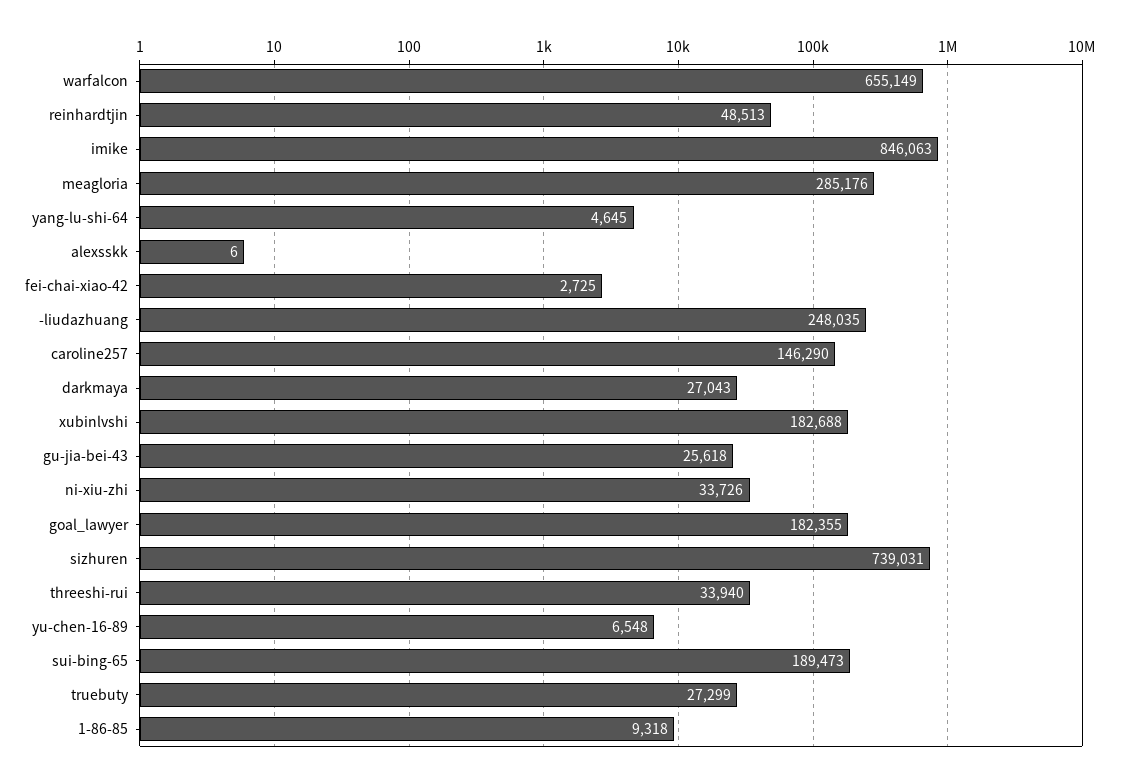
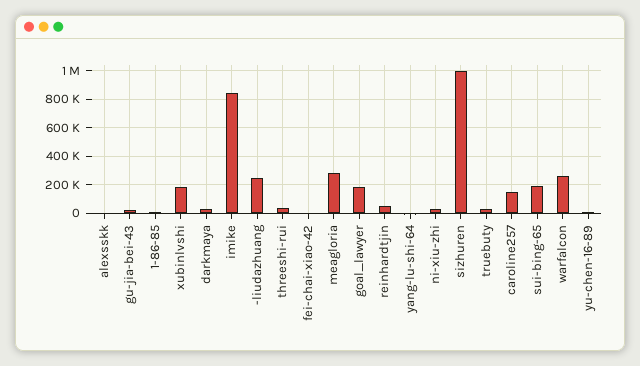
  {
-   "warfalcon": 655149,
+   "warfalcon": 250000,
    "reinhardtjin": 48513,
    "imike": 846063,
    "meagloria": 285176,
    "yang-lu-shi-64": 4645,
    "alexsskk": 6,
    "fei-chai-xiao-42": 2725,
    "-liudazhuang": 248035,
    "caroline257": 146290,
    "darkmaya": 27043,
    "xubinlvshi": 182688,
    "gu-jia-bei-43": 25618,
    "ni-xiu-zhi": 33726,
    "goal_lawyer": 182355,
-   "sizhuren": 739031,
+   "sizhuren": 1000000,
    "threeshi-rui": 33940,
    "yu-chen-16-89": 6548,
    "sui-bing-65": 189473,
    "truebuty": 27299,
    "1-86-85": 9318
  }

